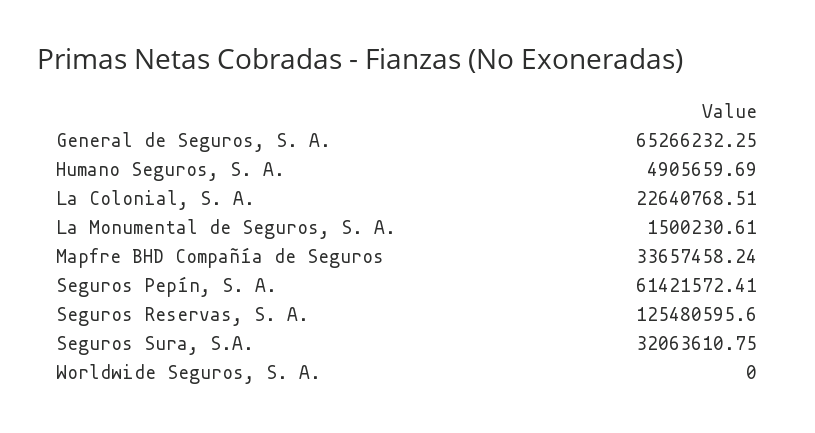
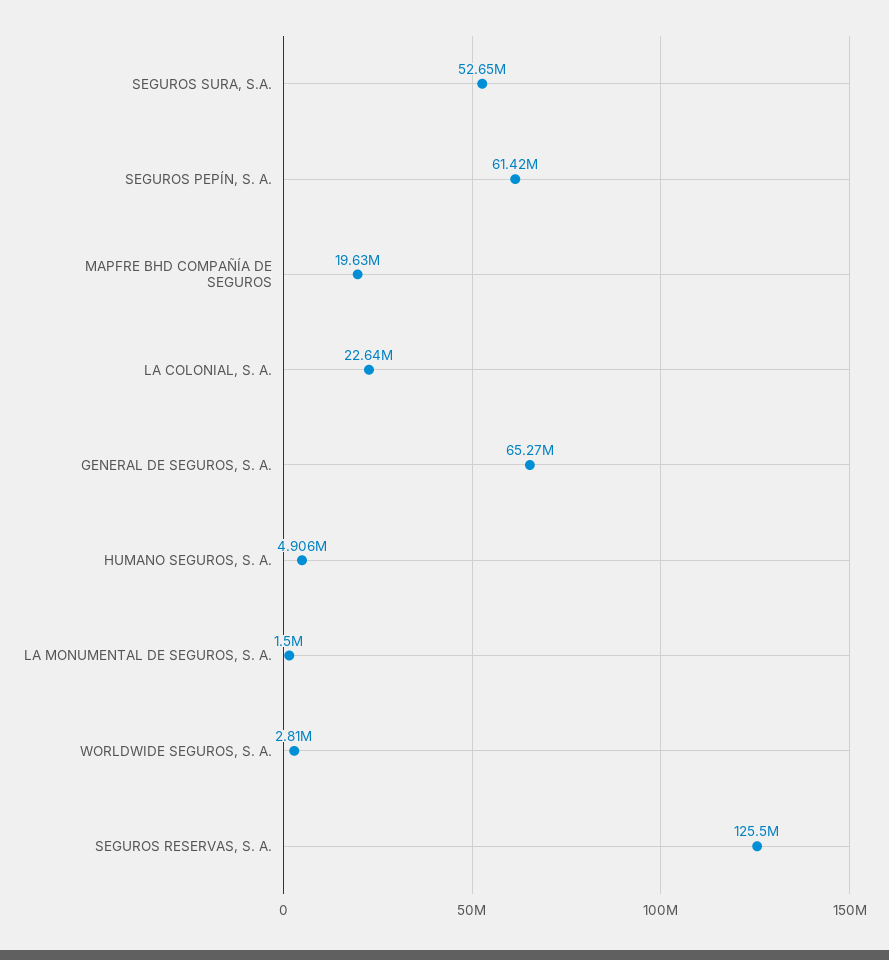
  {
    "General de Seguros, S. A.": 65266232.25,
    "Humano Seguros, S. A.": 4905659.69,
    "La Colonial, S. A.": 22640768.51,
    "La Monumental de Seguros, S. A.": 1500230.61,
-   "Mapfre BHD Compañía de Seguros": 33657458.24,
+   "Mapfre BHD Compañía de Seguros": 19630000,
    "Seguros Pepín, S. A.": 61421572.41,
    "Seguros Reservas, S. A.": 125480595.6,
-   "Seguros Sura, S.A.": 32063610.75,
+   "Seguros Sura, S.A.": 52650000,
-   "Worldwide Seguros, S. A.": 0
+   "Worldwide Seguros, S. A.": 2810000
  }

